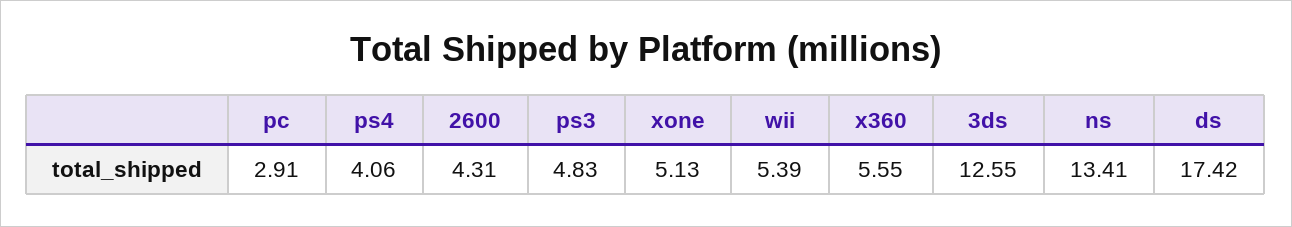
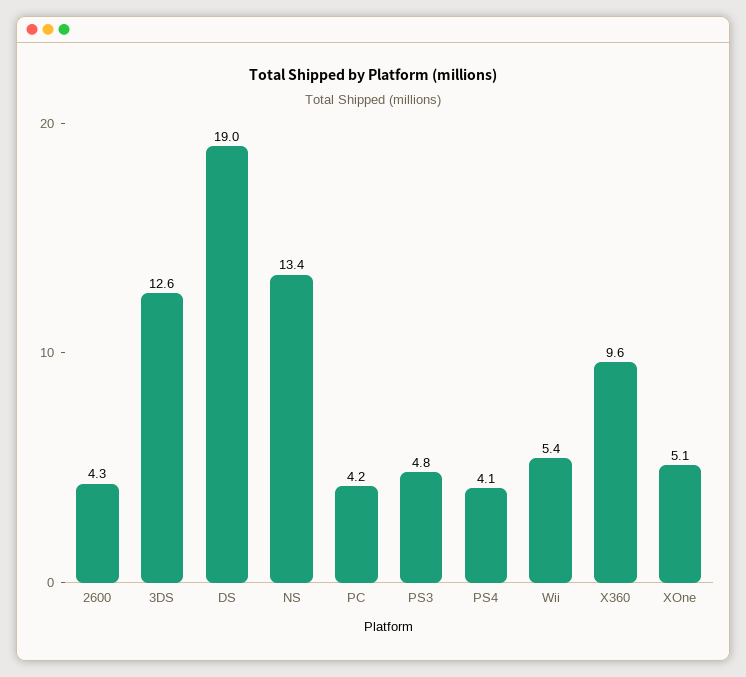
  {
-   "pc": 2.91,
+   "pc": 4.2,
    "ps4": 4.06,
    "2600": 4.31,
    "ps3": 4.83,
    "xone": 5.13,
    "wii": 5.39,
-   "x360": 5.55,
+   "x360": 9.6,
    "3ds": 12.55,
    "ns": 13.41,
-   "ds": 17.42
+   "ds": 19
  }

